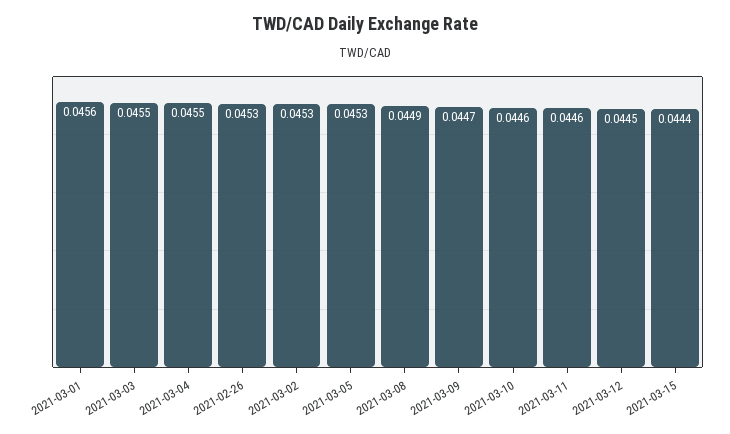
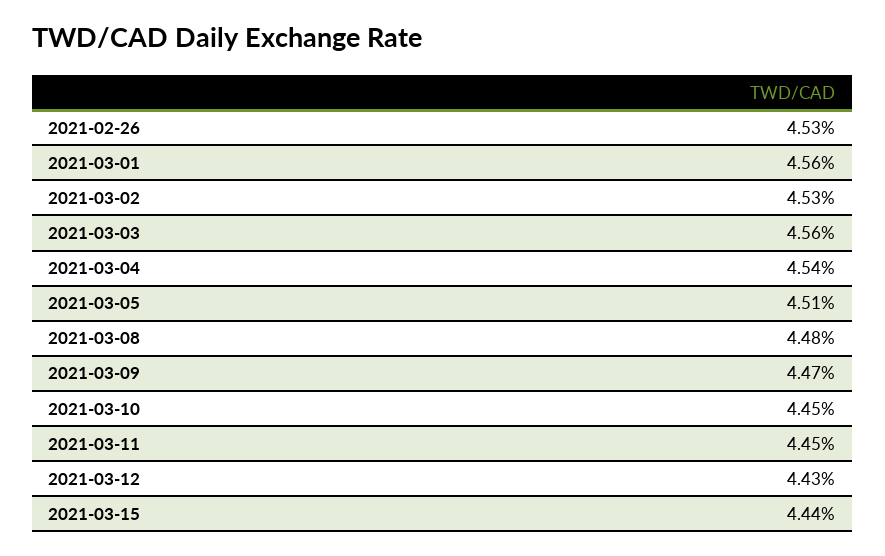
  {
    "2021-03-01": 0.0456,
-   "2021-03-03": 0.0455,
+   "2021-03-03": 0.0456,
-   "2021-03-04": 0.0455,
+   "2021-03-04": 0.0454,
    "2021-02-26": 0.0453,
    "2021-03-02": 0.0453,
-   "2021-03-05": 0.0453,
+   "2021-03-05": 0.0451,
-   "2021-03-08": 0.0449,
+   "2021-03-08": 0.0448,
    "2021-03-09": 0.0447,
-   "2021-03-10": 0.0446,
+   "2021-03-10": 0.0445,
-   "2021-03-11": 0.0446,
+   "2021-03-11": 0.0445,
-   "2021-03-12": 0.0445,
+   "2021-03-12": 0.0443,
    "2021-03-15": 0.0444
  }

